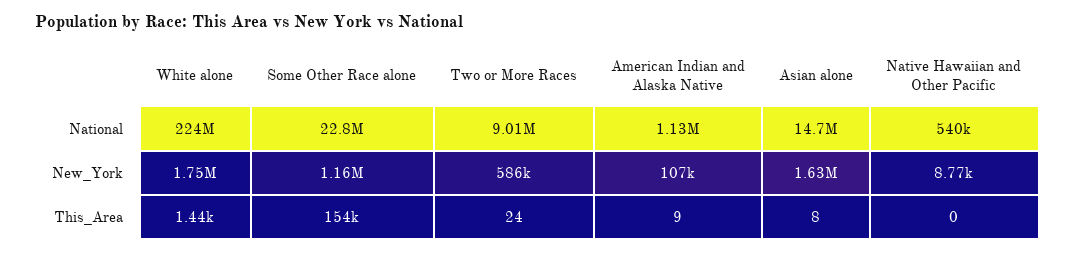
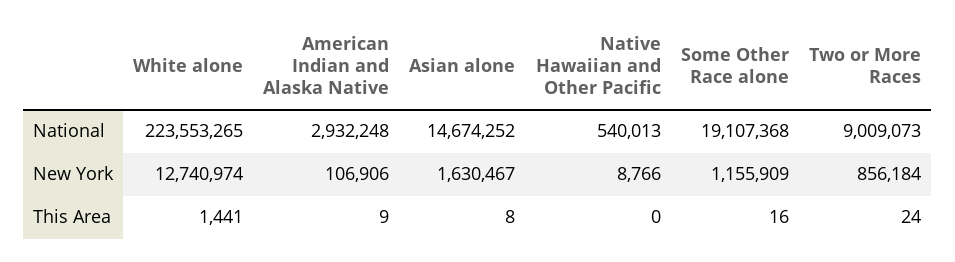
  {
    "White alone": {
      "National": 223553265,
-     "New_York": 1750000,
+     "New_York": 12740974,
      "This_Area": 1441
    },
    "Some Other Race alone": {
-     "National": 22800000,
+     "National": 19107368,
      "New_York": 1155909,
-     "This_Area": 154000
+     "This_Area": 16
    },
    "Two or More Races": {
      "National": 9009073,
-     "New_York": 586000,
+     "New_York": 856184,
      "This_Area": 24
    },
    "American Indian and Alaska Native": {
-     "National": 1130000,
+     "National": 2932248,
      "New_York": 106906,
      "This_Area": 9
    },
    "Asian alone": {
      "National": 14674252,
      "New_York": 1630467,
      "This_Area": 8
    },
    "Native Hawaiian and Other Pacific": {
      "National": 540013,
      "New_York": 8766,
      "This_Area": 0
    }
  }

